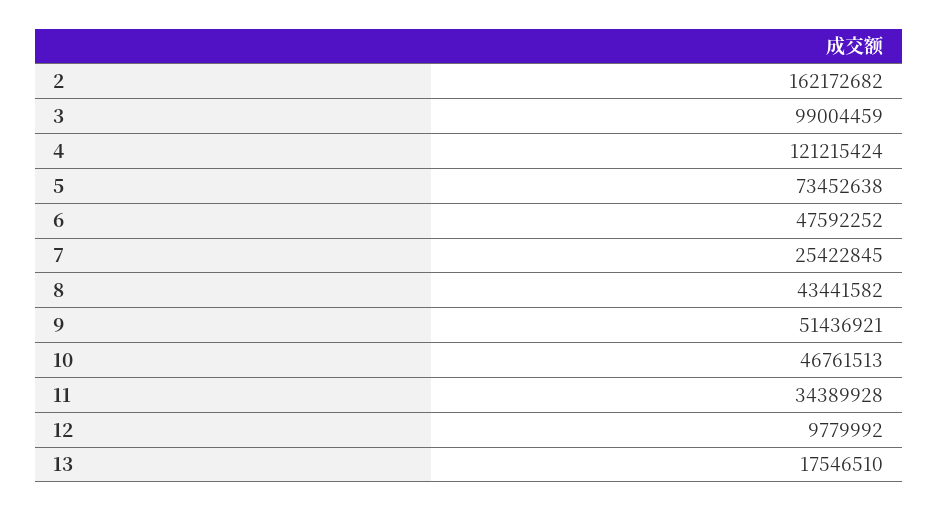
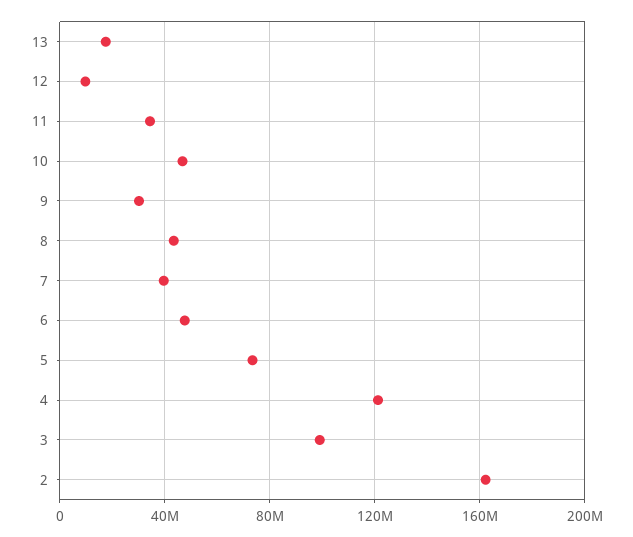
  {
    "2": 162172682,
    "3": 99004459,
    "4": 121215424,
    "5": 73452638,
    "6": 47592252,
-   "7": 25422845,
+   "7": 40000000,
    "8": 43441582,
-   "9": 51436921,
+   "9": 30000000,
    "10": 46761513,
    "11": 34389928,
    "12": 9779992,
    "13": 17546510
  }

